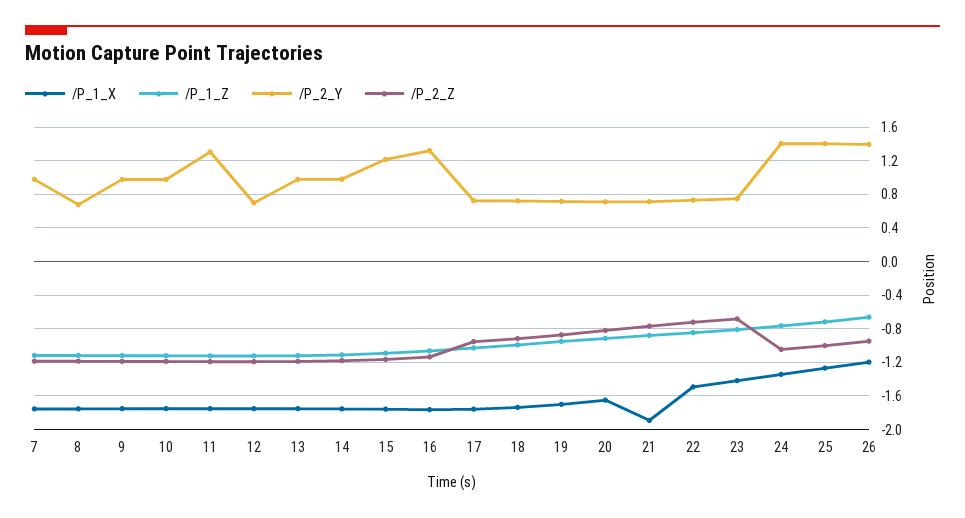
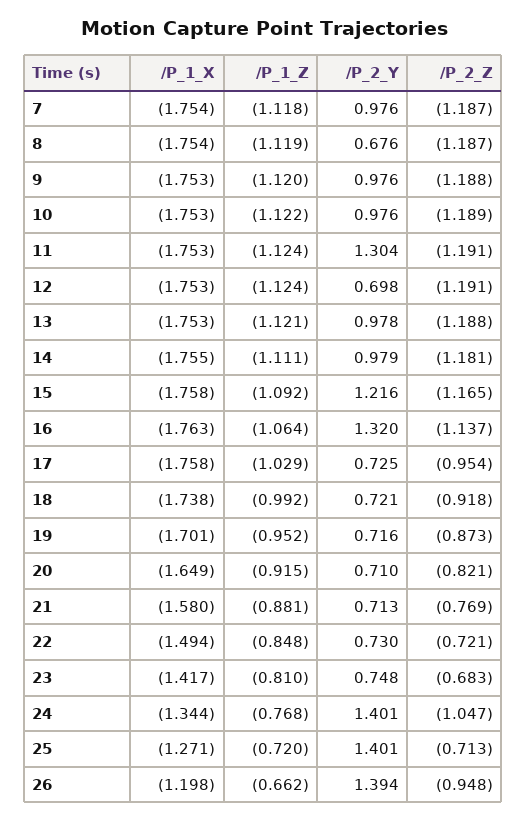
  {
    "/P_1_X": {
      "7": -1.754,
      "8": -1.754,
      "9": -1.753,
      "10": -1.753,
      "11": -1.753,
      "12": -1.753,
      "13": -1.753,
      "14": -1.755,
      "15": -1.758,
      "16": -1.763,
      "17": -1.758,
      "18": -1.738,
      "19": -1.701,
      "20": -1.649,
-     "21": -1.9,
+     "21": -1.58,
      "22": -1.494,
      "23": -1.417,
      "24": -1.344,
      "25": -1.271,
      "26": -1.198
    },
    "/P_1_Z": {
      "7": -1.118,
      "8": -1.119,
      "9": -1.12,
      "10": -1.122,
      "11": -1.124,
      "12": -1.124,
      "13": -1.121,
      "14": -1.111,
      "15": -1.092,
      "16": -1.064,
      "17": -1.029,
      "18": -0.992,
      "19": -0.952,
      "20": -0.915,
      "21": -0.881,
      "22": -0.848,
      "23": -0.81,
      "24": -0.768,
      "25": -0.72,
      "26": -0.662
    },
    "/P_2_Y": {
      "7": 0.976,
      "8": 0.676,
      "9": 0.976,
      "10": 0.976,
      "11": 1.304,
      "12": 0.698,
      "13": 0.978,
      "14": 0.979,
      "15": 1.216,
      "16": 1.32,
      "17": 0.725,
      "18": 0.721,
      "19": 0.716,
      "20": 0.71,
      "21": 0.713,
      "22": 0.73,
      "23": 0.748,
      "24": 1.401,
      "25": 1.401,
      "26": 1.394
    },
    "/P_2_Z": {
      "7": -1.187,
      "8": -1.187,
      "9": -1.188,
      "10": -1.189,
      "11": -1.191,
      "12": -1.191,
      "13": -1.188,
      "14": -1.181,
      "15": -1.165,
      "16": -1.137,
      "17": -0.954,
      "18": -0.918,
      "19": -0.873,
      "20": -0.821,
      "21": -0.769,
      "22": -0.721,
      "23": -0.683,
      "24": -1.047,
-     "25": -1,
+     "25": -0.713,
      "26": -0.948
    }
  }

